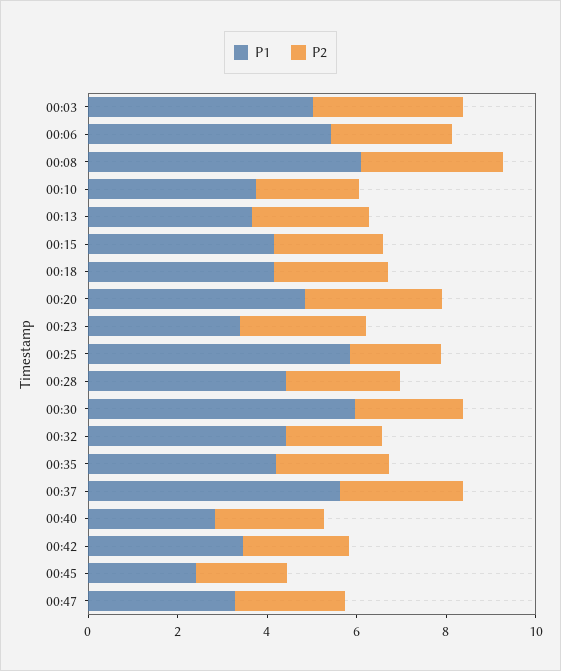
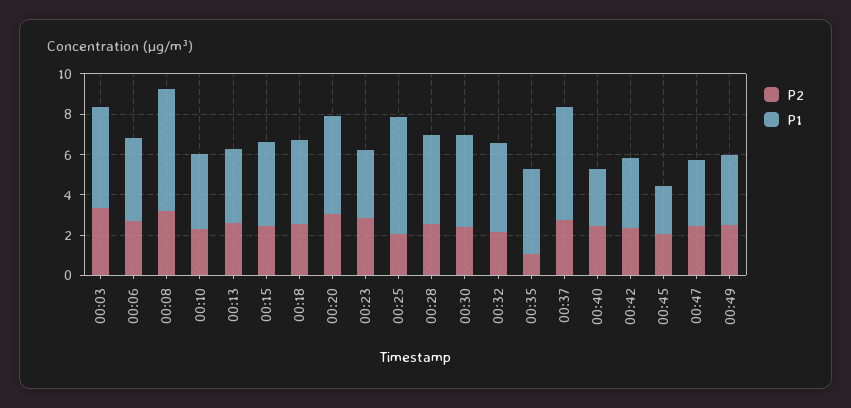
  {
    "P1": {
      "00:03": 5,
-     "00:06": 5.5,
+     "00:06": 4,
      "00:08": 6,
      "00:10": 4,
      "00:13": 3.5,
      "00:15": 4,
      "00:18": 4,
      "00:20": 5,
      "00:23": 3.5,
      "00:25": 6,
      "00:28": 4.5,
-     "00:30": 6,
+     "00:30": 4.5,
      "00:32": 4.5,
      "00:35": 4,
      "00:37": 5.5,
      "00:40": 3,
      "00:42": 3.5,
      "00:45": 2.5,
-     "00:47": 3.5
+     "00:47": 3.5,
+     "00:49": 3.5
    },
    "P2": {
      "00:03": 3.5,
      "00:06": 2.5,
      "00:08": 3,
      "00:10": 2.5,
      "00:13": 2.5,
      "00:15": 2.5,
      "00:18": 2.5,
      "00:20": 3,
      "00:23": 3,
      "00:25": 2,
      "00:28": 2.5,
      "00:30": 2.5,
      "00:32": 2,
-     "00:35": 2.5,
+     "00:35": 1,
      "00:37": 3,
      "00:40": 2.5,
      "00:42": 2.5,
      "00:45": 2,
-     "00:47": 2.5
+     "00:47": 2.5,
+     "00:49": 2.5
    }
  }

